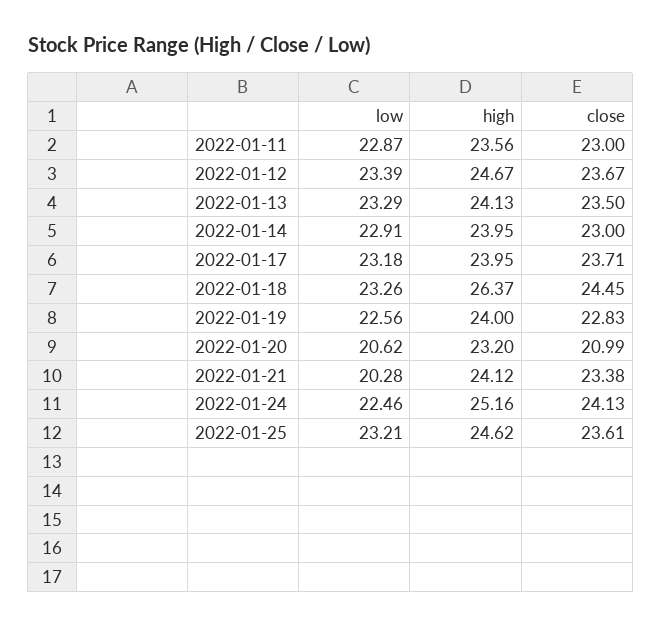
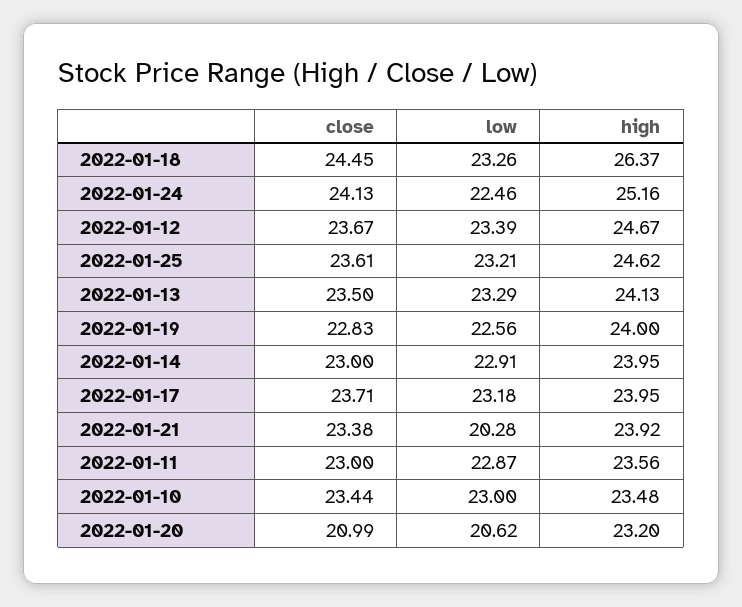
  {
    "low": {
      "2022-01-11": 22.87,
      "2022-01-12": 23.39,
      "2022-01-13": 23.29,
      "2022-01-14": 22.91,
      "2022-01-17": 23.18,
      "2022-01-18": 23.26,
      "2022-01-19": 22.56,
      "2022-01-20": 20.62,
      "2022-01-21": 20.28,
      "2022-01-24": 22.46,
-     "2022-01-25": 23.21
+     "2022-01-25": 23.21,
+     "2022-01-10": 23
    },
    "high": {
      "2022-01-11": 23.56,
      "2022-01-12": 24.67,
      "2022-01-13": 24.13,
      "2022-01-14": 23.95,
      "2022-01-17": 23.95,
      "2022-01-18": 26.37,
      "2022-01-19": 24,
      "2022-01-20": 23.2,
-     "2022-01-21": 24.12,
+     "2022-01-21": 23.92,
      "2022-01-24": 25.16,
-     "2022-01-25": 24.62
+     "2022-01-25": 24.62,
+     "2022-01-10": 23.48
    },
    "close": {
      "2022-01-11": 23,
      "2022-01-12": 23.67,
      "2022-01-13": 23.5,
      "2022-01-14": 23,
      "2022-01-17": 23.71,
      "2022-01-18": 24.45,
      "2022-01-19": 22.83,
      "2022-01-20": 20.99,
      "2022-01-21": 23.38,
      "2022-01-24": 24.13,
-     "2022-01-25": 23.61
+     "2022-01-25": 23.61,
+     "2022-01-10": 23.44
    }
  }

